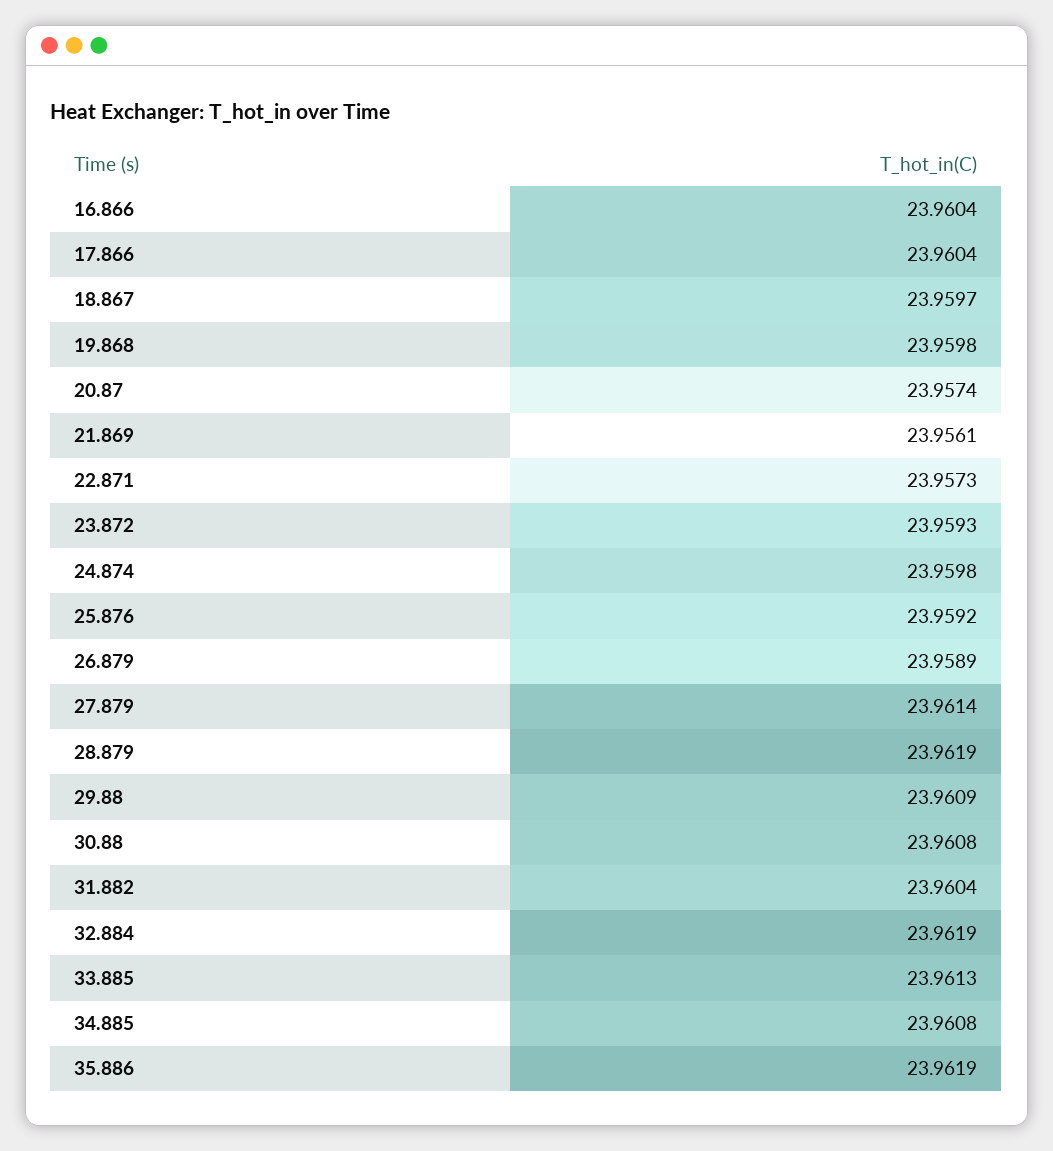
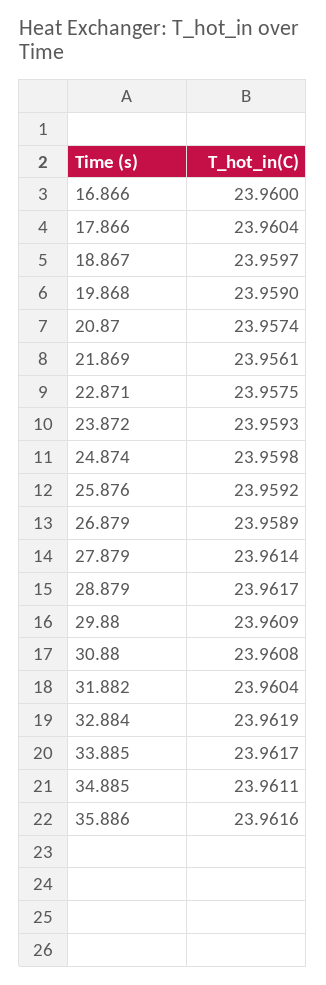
  {
-   "16.866": 23.9604,
+   "16.866": 23.96,
    "17.866": 23.9604,
    "18.867": 23.9597,
-   "19.868": 23.9598,
+   "19.868": 23.959,
    "20.87": 23.9574,
    "21.869": 23.9561,
-   "22.871": 23.9573,
+   "22.871": 23.9575,
    "23.872": 23.9593,
    "24.874": 23.9598,
    "25.876": 23.9592,
    "26.879": 23.9589,
    "27.879": 23.9614,
-   "28.879": 23.9619,
+   "28.879": 23.9617,
    "29.88": 23.9609,
    "30.88": 23.9608,
    "31.882": 23.9604,
    "32.884": 23.9619,
-   "33.885": 23.9613,
+   "33.885": 23.9617,
-   "34.885": 23.9608,
+   "34.885": 23.9611,
-   "35.886": 23.9619
+   "35.886": 23.9616
  }

